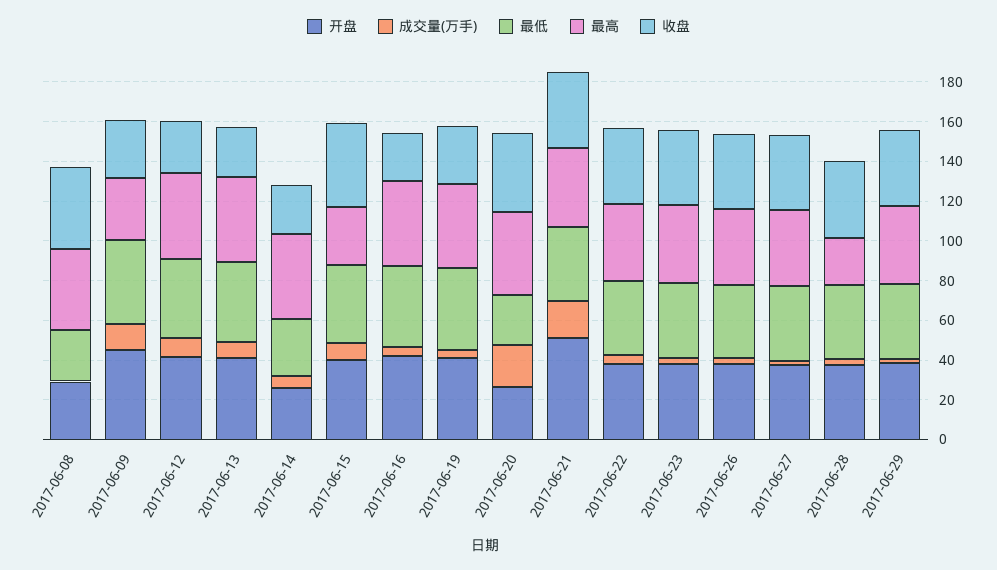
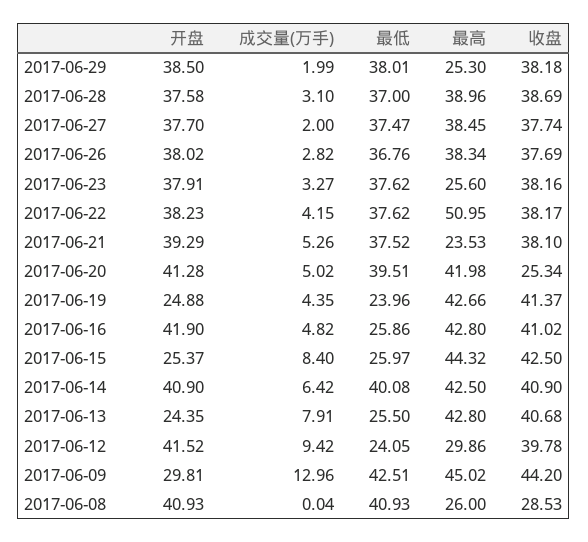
  {
    "开盘": {
-     "2017-06-08": 30,
+     "2017-06-08": 40.93,
-     "2017-06-09": 45,
+     "2017-06-09": 29.81,
      "2017-06-12": 41.52,
-     "2017-06-13": 40,
+     "2017-06-13": 24.35,
-     "2017-06-14": 25,
+     "2017-06-14": 40.9,
-     "2017-06-15": 40,
+     "2017-06-15": 25.37,
      "2017-06-16": 41.9,
-     "2017-06-19": 40,
+     "2017-06-19": 24.88,
-     "2017-06-20": 25,
+     "2017-06-20": 41.28,
-     "2017-06-21": 50,
+     "2017-06-21": 39.29,
      "2017-06-22": 38.23,
      "2017-06-23": 37.91,
      "2017-06-26": 38.02,
      "2017-06-27": 37.7,
      "2017-06-28": 37.58,
      "2017-06-29": 38.5
    },
    "成交量(万手)": {
      "2017-06-08": 0.04,
      "2017-06-09": 12.96,
      "2017-06-12": 9.42,
      "2017-06-13": 7.91,
      "2017-06-14": 6.42,
      "2017-06-15": 8.4,
      "2017-06-16": 4.82,
      "2017-06-19": 4.35,
-     "2017-06-20": 20,
+     "2017-06-20": 5.02,
-     "2017-06-21": 20,
+     "2017-06-21": 5.26,
      "2017-06-22": 4.15,
      "2017-06-23": 3.27,
      "2017-06-26": 2.82,
      "2017-06-27": 2,
      "2017-06-28": 3.1,
      "2017-06-29": 1.99
    },
    "最低": {
-     "2017-06-08": 25,
+     "2017-06-08": 40.93,
      "2017-06-09": 42.51,
-     "2017-06-12": 40,
+     "2017-06-12": 24.05,
-     "2017-06-13": 40,
+     "2017-06-13": 25.5,
-     "2017-06-14": 30,
+     "2017-06-14": 40.08,
-     "2017-06-15": 40,
+     "2017-06-15": 25.97,
-     "2017-06-16": 40,
+     "2017-06-16": 25.86,
-     "2017-06-19": 40,
+     "2017-06-19": 23.96,
-     "2017-06-20": 25,
+     "2017-06-20": 39.51,
      "2017-06-21": 37.52,
      "2017-06-22": 37.62,
      "2017-06-23": 37.62,
      "2017-06-26": 36.76,
      "2017-06-27": 37.47,
      "2017-06-28": 37,
      "2017-06-29": 38.01
    },
    "最高": {
-     "2017-06-08": 40,
+     "2017-06-08": 26,
-     "2017-06-09": 30,
+     "2017-06-09": 45.02,
-     "2017-06-12": 45,
+     "2017-06-12": 29.86,
      "2017-06-13": 42.8,
      "2017-06-14": 42.5,
-     "2017-06-15": 30,
+     "2017-06-15": 44.32,
      "2017-06-16": 42.8,
      "2017-06-19": 42.66,
      "2017-06-20": 41.98,
-     "2017-06-21": 40,
+     "2017-06-21": 23.53,
-     "2017-06-22": 40,
+     "2017-06-22": 50.95,
-     "2017-06-23": 40,
+     "2017-06-23": 25.6,
      "2017-06-26": 38.34,
      "2017-06-27": 38.45,
-     "2017-06-28": 25,
+     "2017-06-28": 38.96,
-     "2017-06-29": 40
+     "2017-06-29": 25.3
    },
    "收盘": {
-     "2017-06-08": 40,
+     "2017-06-08": 28.53,
-     "2017-06-09": 30,
+     "2017-06-09": 44.2,
-     "2017-06-12": 25,
+     "2017-06-12": 39.78,
-     "2017-06-13": 25,
+     "2017-06-13": 40.68,
-     "2017-06-14": 25,
+     "2017-06-14": 40.9,
      "2017-06-15": 42.5,
-     "2017-06-16": 25,
+     "2017-06-16": 41.02,
-     "2017-06-19": 30,
+     "2017-06-19": 41.37,
-     "2017-06-20": 40,
+     "2017-06-20": 25.34,
      "2017-06-21": 38.1,
      "2017-06-22": 38.17,
      "2017-06-23": 38.16,
      "2017-06-26": 37.69,
      "2017-06-27": 37.74,
      "2017-06-28": 38.69,
      "2017-06-29": 38.18
    }
  }

